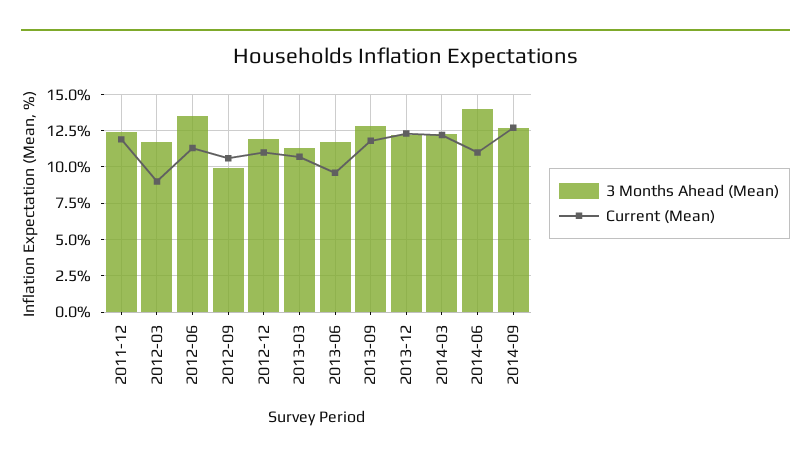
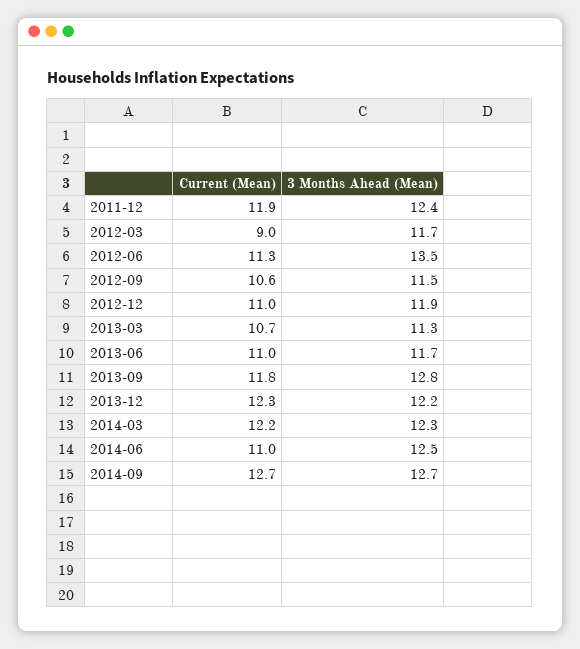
  {
    "3 Months Ahead (Mean)": {
      "2011-12": 12.4,
      "2012-03": 11.7,
      "2012-06": 13.5,
-     "2012-09": 10,
+     "2012-09": 11.5,
      "2012-12": 11.9,
      "2013-03": 11.3,
      "2013-06": 11.7,
      "2013-09": 12.8,
      "2013-12": 12.2,
      "2014-03": 12.3,
-     "2014-06": 14,
+     "2014-06": 12.5,
      "2014-09": 12.7
    },
    "Current (Mean)": {
      "2011-12": 11.9,
      "2012-03": 9,
      "2012-06": 11.3,
      "2012-09": 10.6,
      "2012-12": 11,
      "2013-03": 10.7,
-     "2013-06": 9.5,
+     "2013-06": 11,
      "2013-09": 11.8,
      "2013-12": 12.3,
      "2014-03": 12.2,
      "2014-06": 11,
      "2014-09": 12.7
    }
  }

